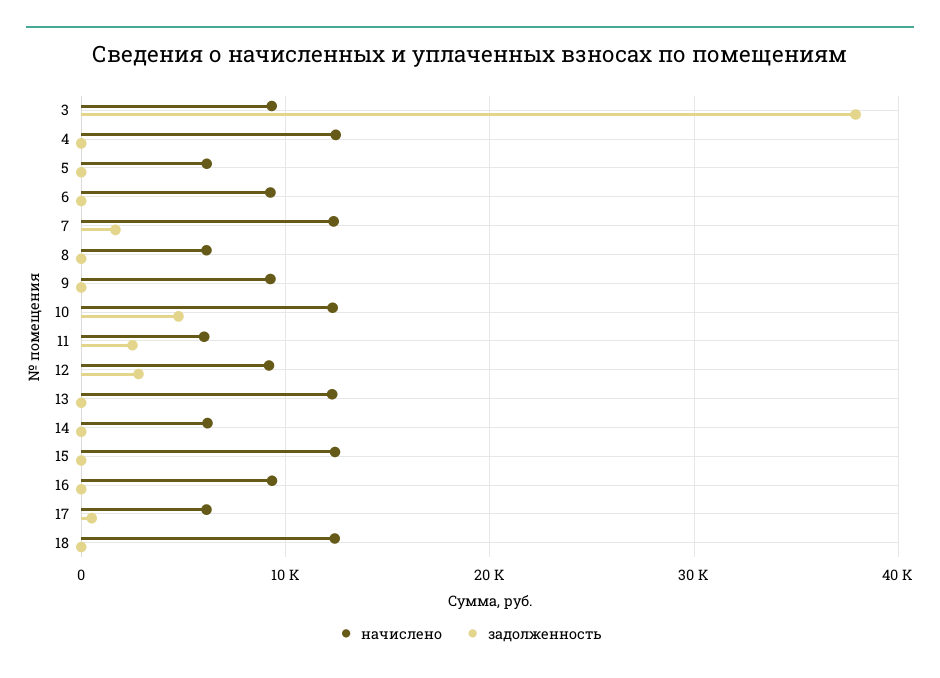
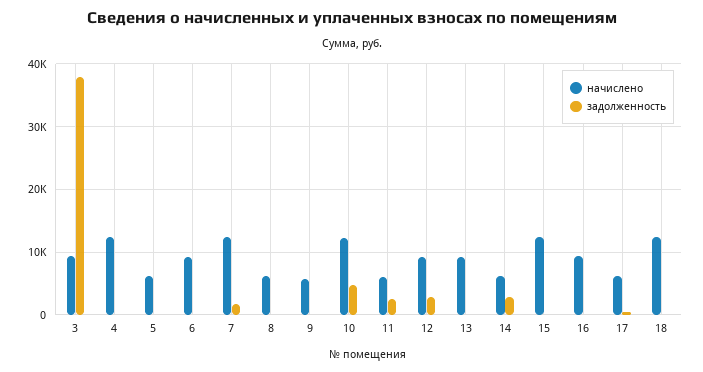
  {
    "начислено": {
      "3": 9000,
      "4": 12000,
      "5": 6000,
      "6": 9000,
      "7": 12000,
      "8": 6000,
-     "9": 9000,
+     "9": 6000,
      "10": 12000,
      "11": 6000,
      "12": 9000,
-     "13": 12000,
+     "13": 9000,
      "14": 6000,
      "15": 12000,
      "16": 9000,
      "17": 6000,
      "18": 12000
    },
    "задолженность": {
      "3": 38000,
      "4": 0,
      "5": 0,
      "6": 0,
      "7": 2000,
      "8": 0,
      "9": 0,
      "10": 5000,
      "11": 3000,
      "12": 3000,
      "13": 0,
-     "14": 0,
+     "14": 3000,
      "15": 0,
      "16": 0,
      "17": 1000,
      "18": 0
    }
  }

